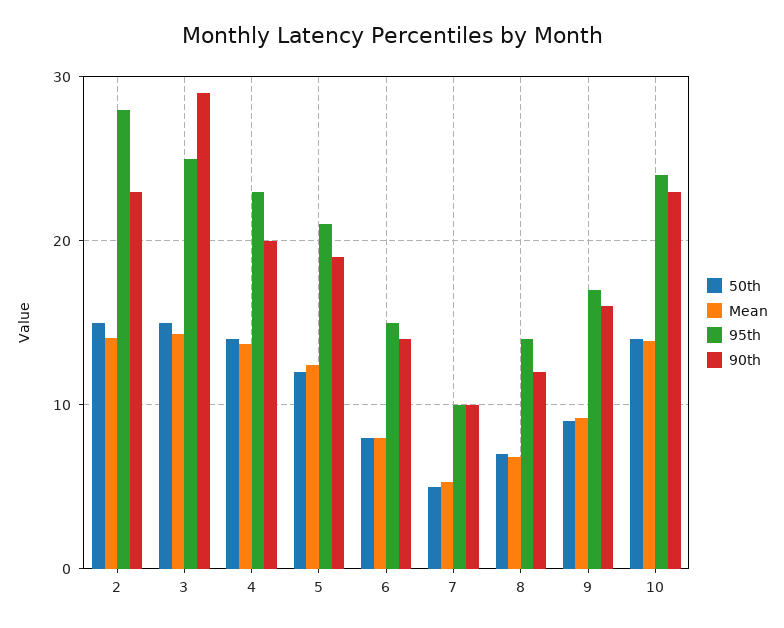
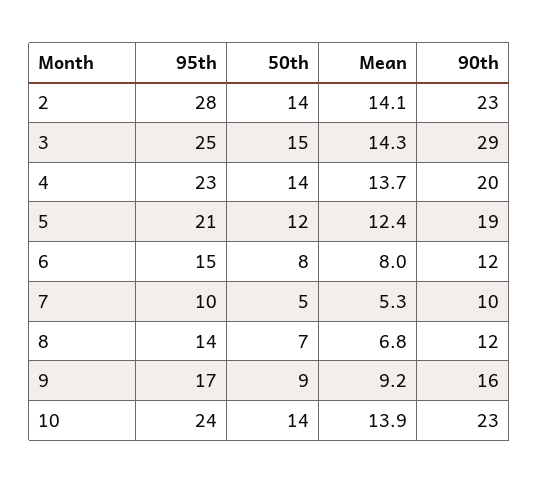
  {
    "50th": {
-     "2": 15,
+     "2": 14,
      "3": 15,
      "4": 14,
      "5": 12,
      "6": 8,
      "7": 5,
      "8": 7,
      "9": 9,
      "10": 14
    },
    "Mean": {
      "2": 14.1,
      "3": 14.3,
      "4": 13.7,
      "5": 12.4,
      "6": 8,
      "7": 5.3,
      "8": 6.8,
      "9": 9.2,
      "10": 13.9
    },
    "95th": {
      "2": 28,
      "3": 25,
      "4": 23,
      "5": 21,
      "6": 15,
      "7": 10,
      "8": 14,
      "9": 17,
      "10": 24
    },
    "90th": {
      "2": 23,
      "3": 29,
      "4": 20,
      "5": 19,
-     "6": 14,
+     "6": 12,
      "7": 10,
      "8": 12,
      "9": 16,
      "10": 23
    }
  }

